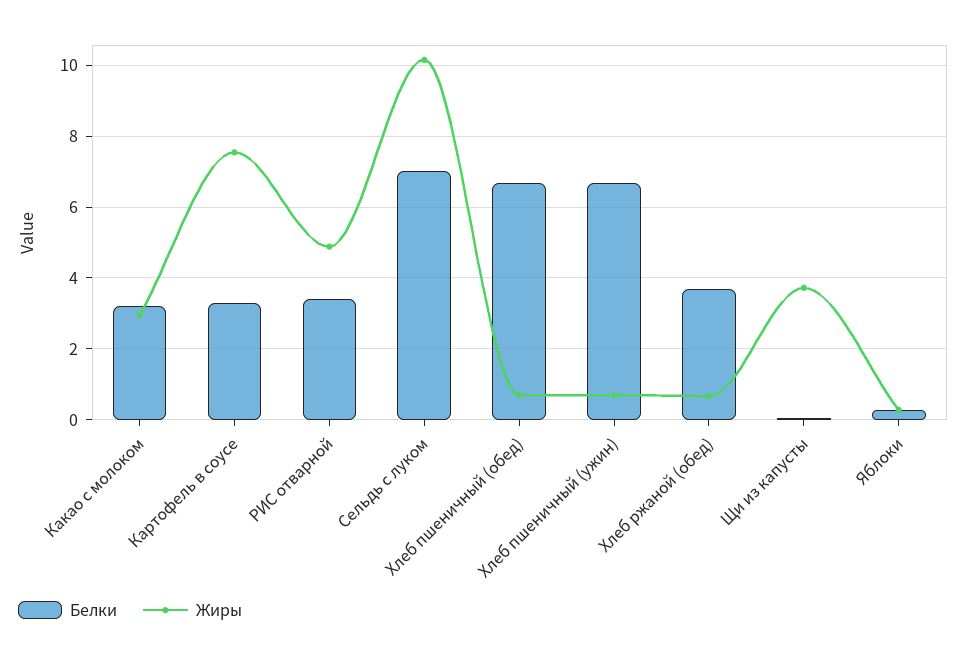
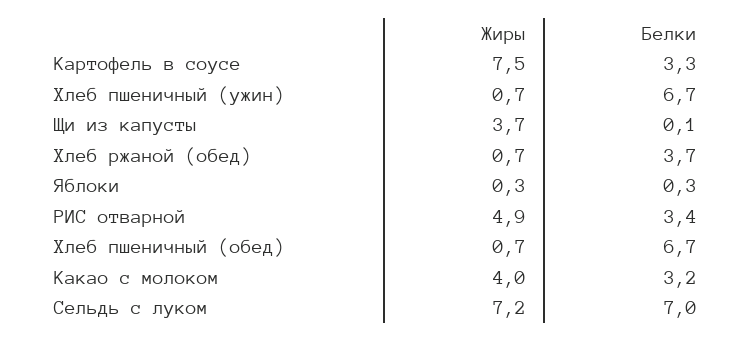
  {
    "Белки": {
      "Какао с молоком": 3.2,
      "Картофель в соусе": 3.3,
      "РИС отварной": 3.4,
      "Сельдь с луком": 7,
      "Хлеб пшеничный (обед)": 6.7,
      "Хлеб пшеничный (ужин)": 6.7,
      "Хлеб ржаной (обед)": 3.7,
      "Щи из капусты": 0.1,
      "Яблоки": 0.3
    },
    "Жиры": {
-     "Какао с молоком": 3,
+     "Какао с молоком": 4,
      "Картофель в соусе": 7.5,
      "РИС отварной": 4.9,
-     "Сельдь с луком": 10.2,
+     "Сельдь с луком": 7.2,
      "Хлеб пшеничный (обед)": 0.7,
      "Хлеб пшеничный (ужин)": 0.7,
      "Хлеб ржаной (обед)": 0.7,
      "Щи из капусты": 3.7,
      "Яблоки": 0.3
    }
  }

